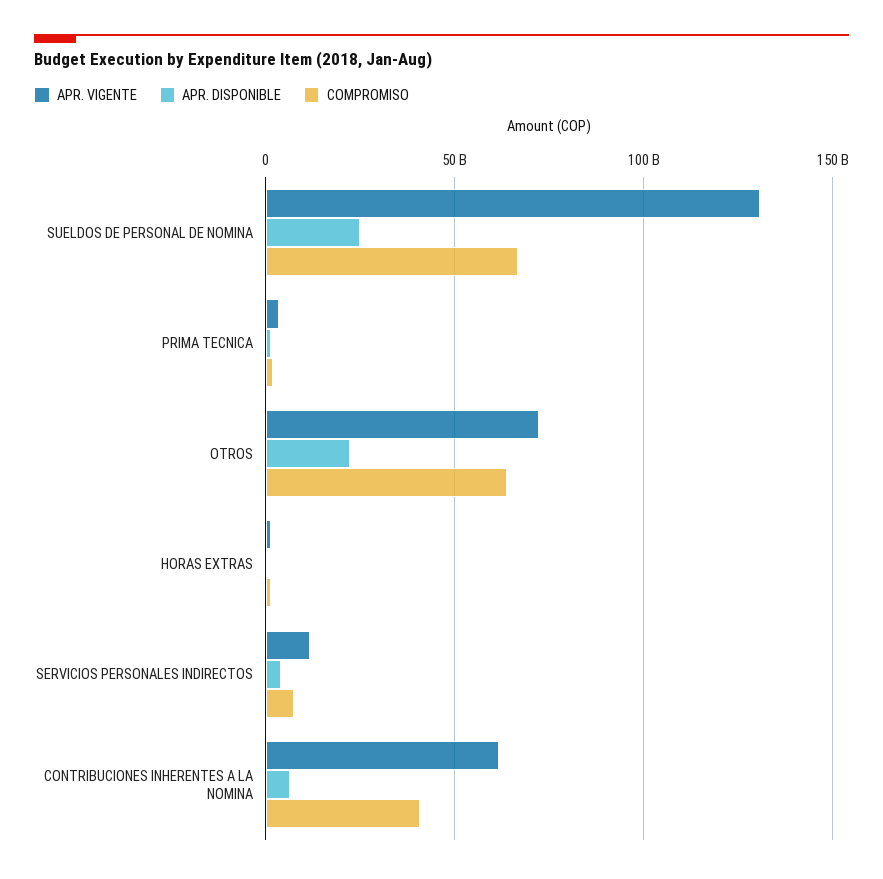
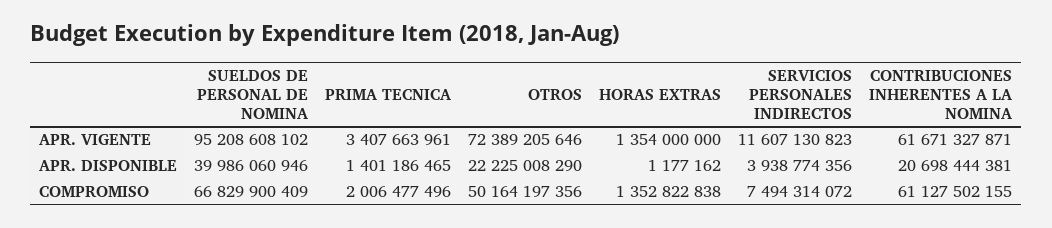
  {
    "APR. VIGENTE": {
-     "SUELDOS DE PERSONAL DE NOMINA": 130000000000,
+     "SUELDOS DE PERSONAL DE NOMINA": 95208608102,
      "PRIMA TECNICA": 3407663961,
      "OTROS": 72389205646,
      "HORAS EXTRAS": 1354000000,
      "SERVICIOS PERSONALES INDIRECTOS": 11607130823,
      "CONTRIBUCIONES INHERENTES A LA NOMINA": 61671327871
    },
    "APR. DISPONIBLE": {
-     "SUELDOS DE PERSONAL DE NOMINA": 25000000000,
+     "SUELDOS DE PERSONAL DE NOMINA": 39986060946,
      "PRIMA TECNICA": 1401186465,
      "OTROS": 22225008290,
      "HORAS EXTRAS": 1177162,
      "SERVICIOS PERSONALES INDIRECTOS": 3938774356,
-     "CONTRIBUCIONES INHERENTES A LA NOMINA": 5000000000
+     "CONTRIBUCIONES INHERENTES A LA NOMINA": 20698444381
    },
    "COMPROMISO": {
      "SUELDOS DE PERSONAL DE NOMINA": 66829900409,
      "PRIMA TECNICA": 2006477496,
-     "OTROS": 65000000000,
+     "OTROS": 50164197356,
      "HORAS EXTRAS": 1352822838,
      "SERVICIOS PERSONALES INDIRECTOS": 7494314072,
-     "CONTRIBUCIONES INHERENTES A LA NOMINA": 40000000000
+     "CONTRIBUCIONES INHERENTES A LA NOMINA": 61127502155
    }
  }

